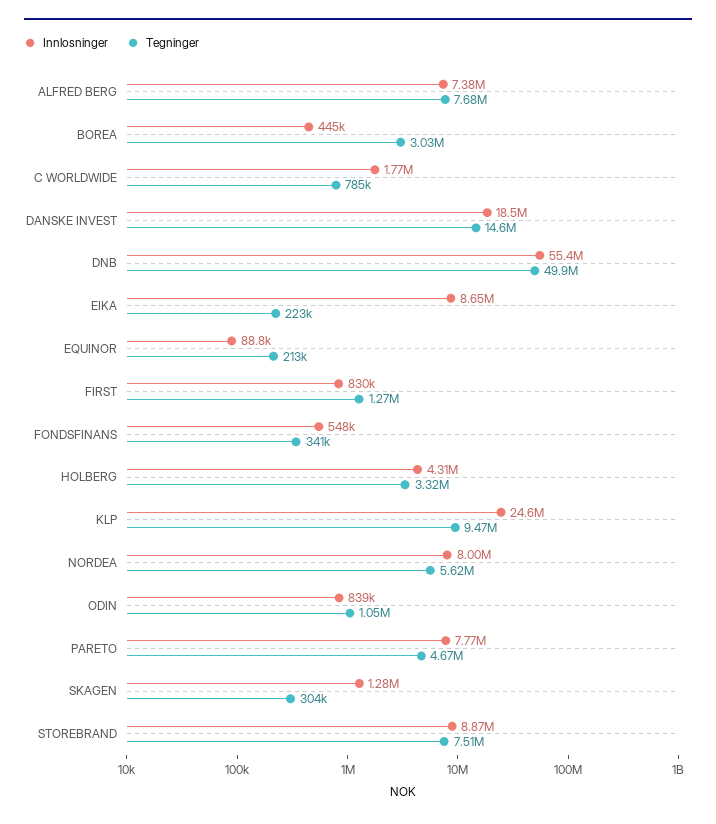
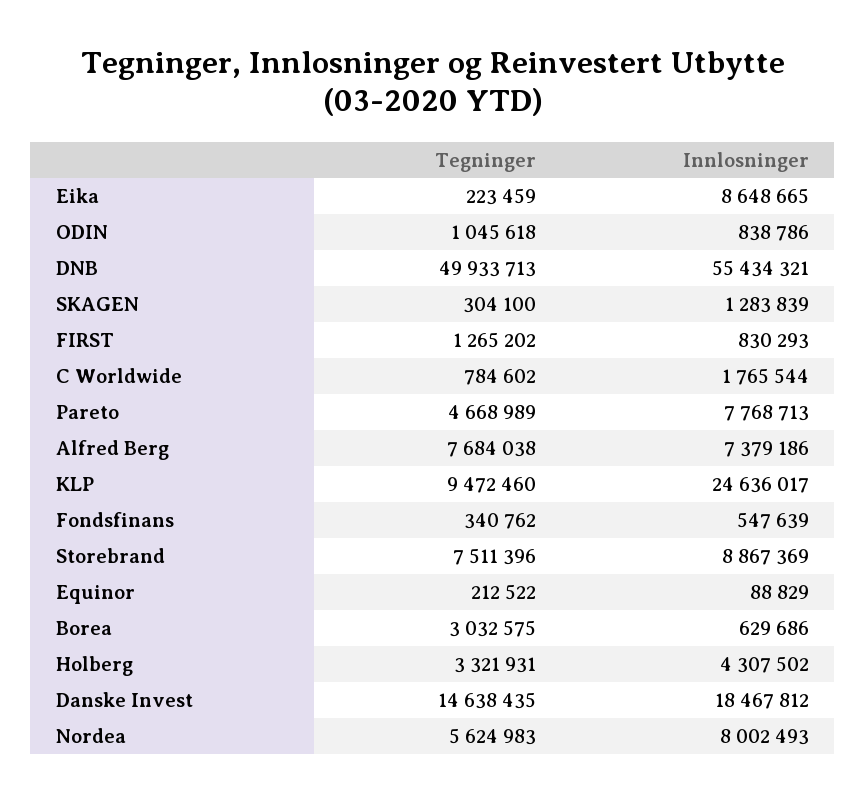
  {
    "Innlosninger": {
      "ALFRED BERG": 7379186,
-     "BOREA": 445000,
+     "BOREA": 629686,
      "C WORLDWIDE": 1765544,
      "DANSKE INVEST": 18467812,
      "DNB": 55434321,
      "EIKA": 8648665,
      "EQUINOR": 88829,
      "FIRST": 830293,
      "FONDSFINANS": 547639,
      "HOLBERG": 4307502,
      "KLP": 24636017,
      "NORDEA": 8002493,
      "ODIN": 838786,
      "PARETO": 7768713,
      "SKAGEN": 1283839,
      "STOREBRAND": 8867369
    },
    "Tegninger": {
      "ALFRED BERG": 7684038,
      "BOREA": 3032575,
      "C WORLDWIDE": 784602,
      "DANSKE INVEST": 14638435,
      "DNB": 49933713,
      "EIKA": 223459,
      "EQUINOR": 212522,
      "FIRST": 1265202,
      "FONDSFINANS": 340762,
      "HOLBERG": 3321931,
      "KLP": 9472460,
      "NORDEA": 5624983,
      "ODIN": 1045618,
      "PARETO": 4668989,
      "SKAGEN": 304100,
      "STOREBRAND": 7511396
    }
  }

